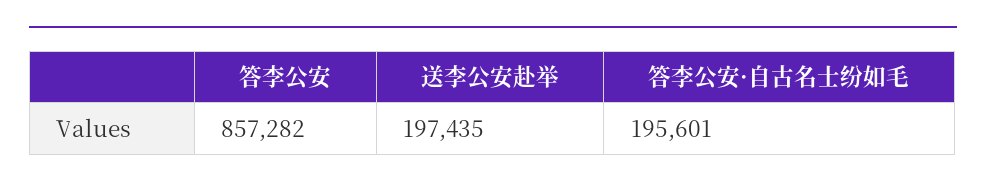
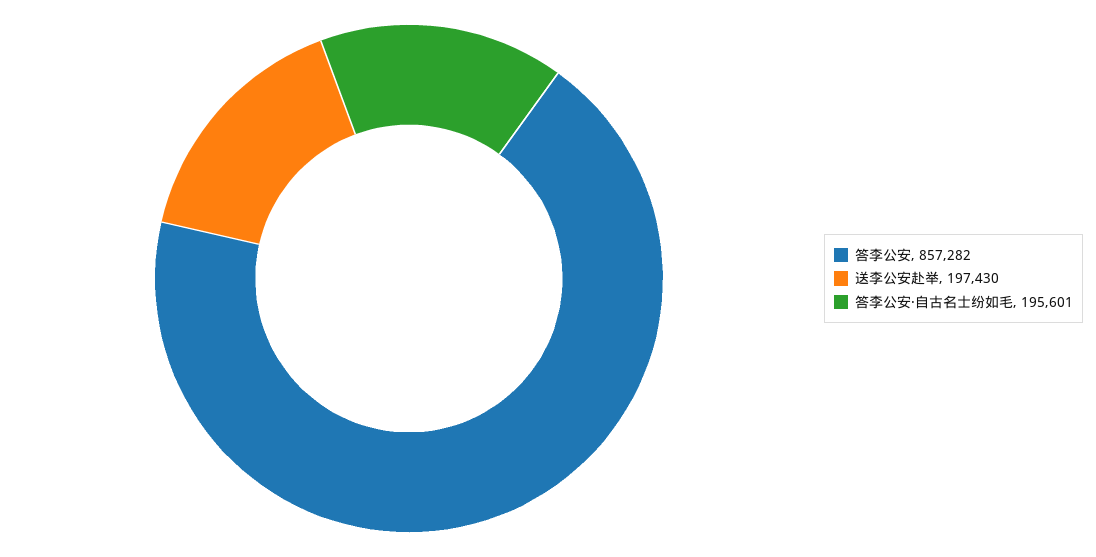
  {
    "答李公安": 857282,
-   "送李公安赴举": 197435,
+   "送李公安赴举": 197430,
    "答李公安·自古名士纷如毛": 195601
  }

